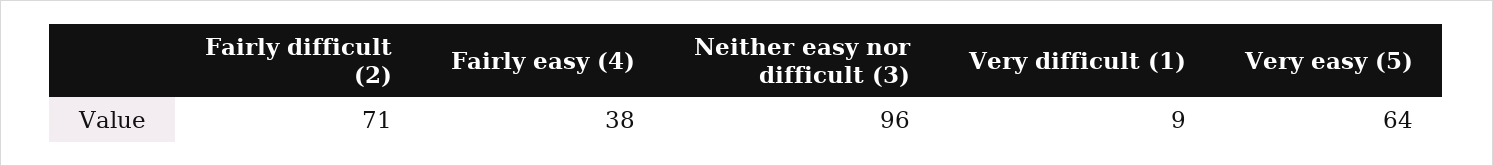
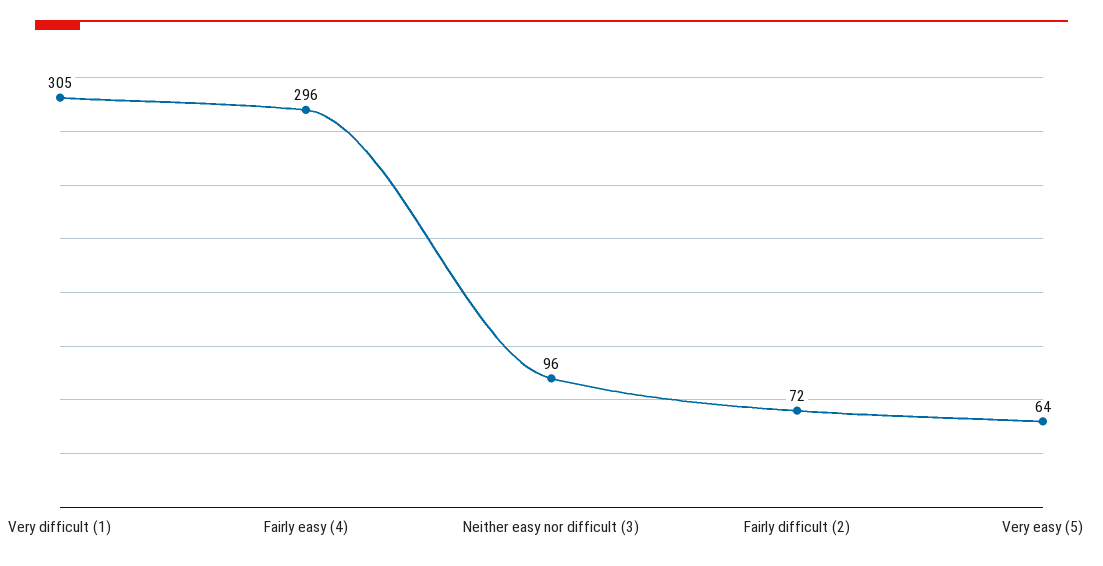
  {
-   "Fairly difficult (2)": 71,
+   "Fairly difficult (2)": 72,
-   "Fairly easy (4)": 38,
+   "Fairly easy (4)": 296,
    "Neither easy nor difficult (3)": 96,
-   "Very difficult (1)": 9,
+   "Very difficult (1)": 305,
    "Very easy (5)": 64
  }

